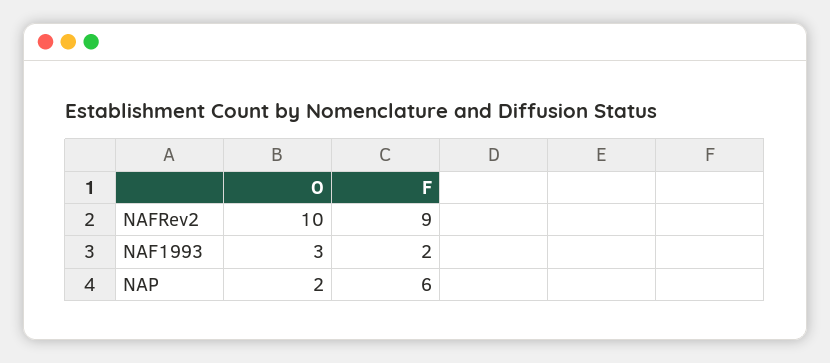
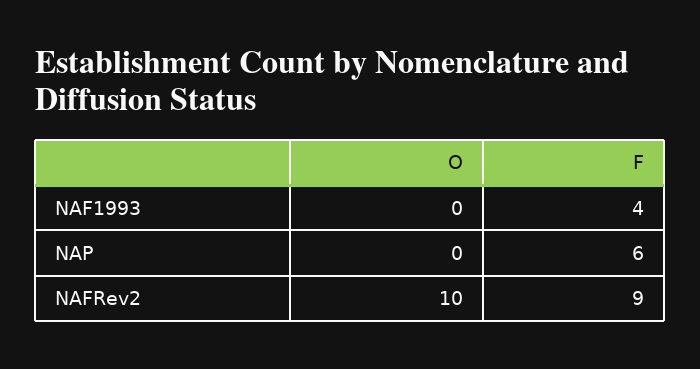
  {
    "O": {
      "NAFRev2": 10,
-     "NAF1993": 3,
+     "NAF1993": 0,
-     "NAP": 2
+     "NAP": 0
    },
    "F": {
      "NAFRev2": 9,
-     "NAF1993": 2,
+     "NAF1993": 4,
      "NAP": 6
    }
  }

